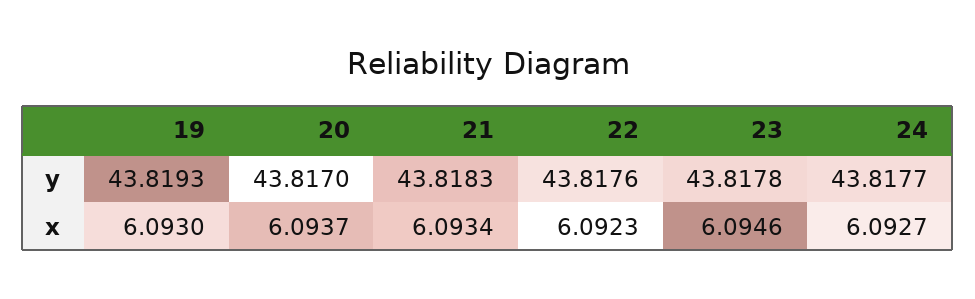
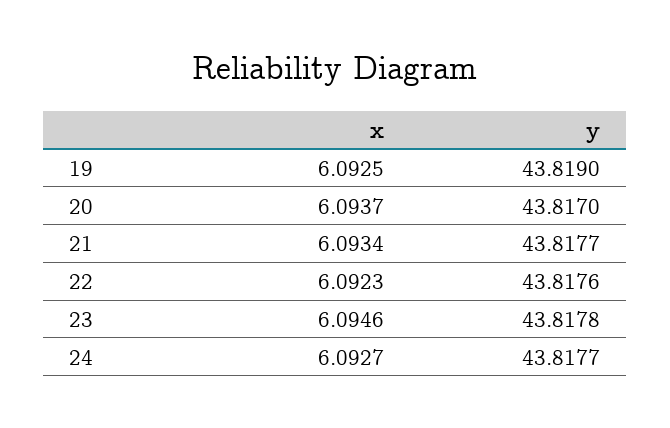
  {
    "19": {
-     "y": 43.8193,
+     "y": 43.819,
-     "x": 6.093
+     "x": 6.0925
    },
    "20": {
      "y": 43.817,
      "x": 6.0937
    },
    "21": {
-     "y": 43.8183,
+     "y": 43.8177,
      "x": 6.0934
    },
    "22": {
      "y": 43.8176,
      "x": 6.0923
    },
    "23": {
      "y": 43.8178,
      "x": 6.0946
    },
    "24": {
      "y": 43.8177,
      "x": 6.0927
    }
  }

